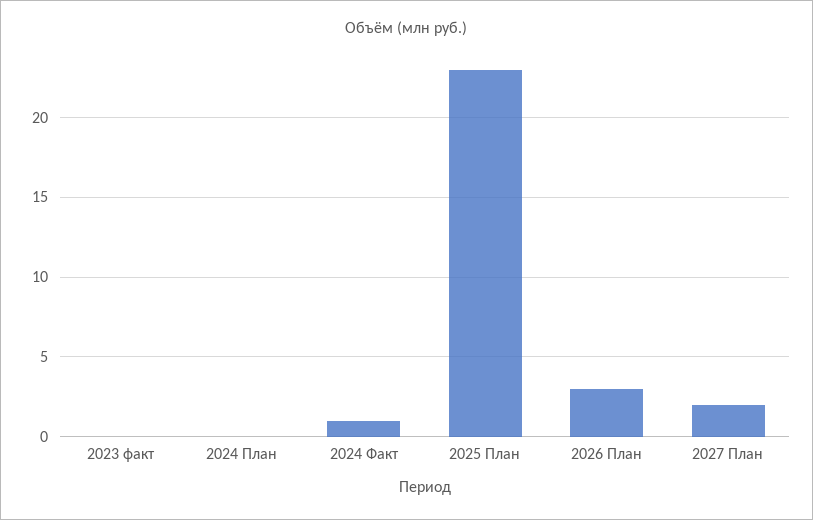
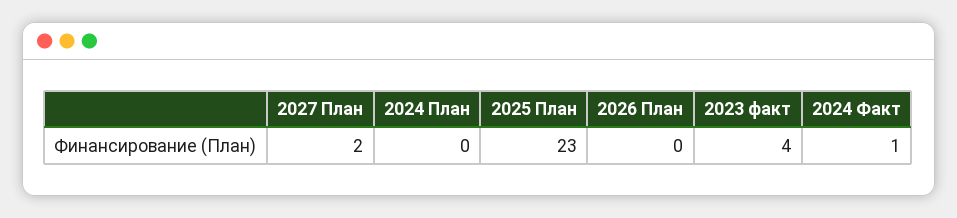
  {
-   "2023 факт": 0,
+   "2023 факт": 4,
    "2024 План": 0,
    "2024 Факт": 1,
    "2025 План": 23,
-   "2026 План": 3,
+   "2026 План": 0,
    "2027 План": 2
  }

